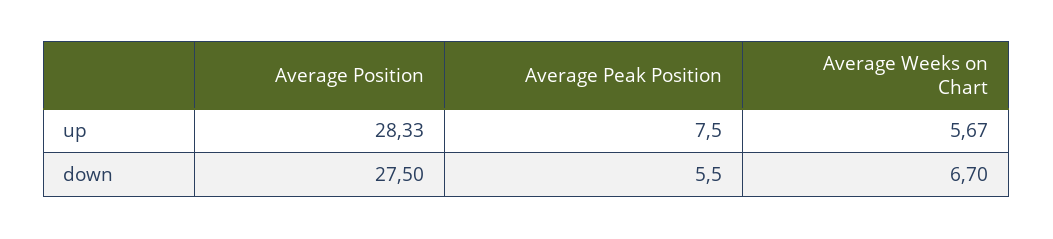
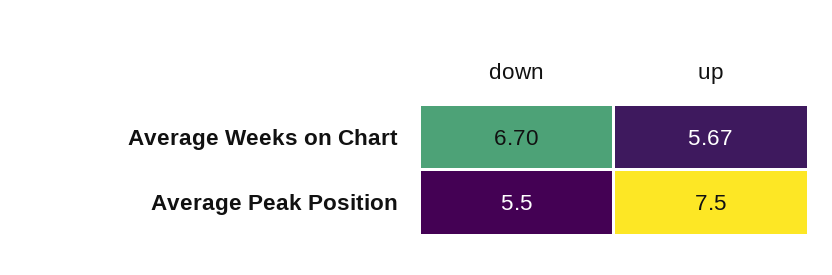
  {
-   "Average Position": {
-     "up": 28.33,
-     "down": 27.5
-   },
    "Average Peak Position": {
      "up": 7.5,
      "down": 5.5
    },
    "Average Weeks on Chart": {
      "up": 5.67,
      "down": 6.7
    }
  }

